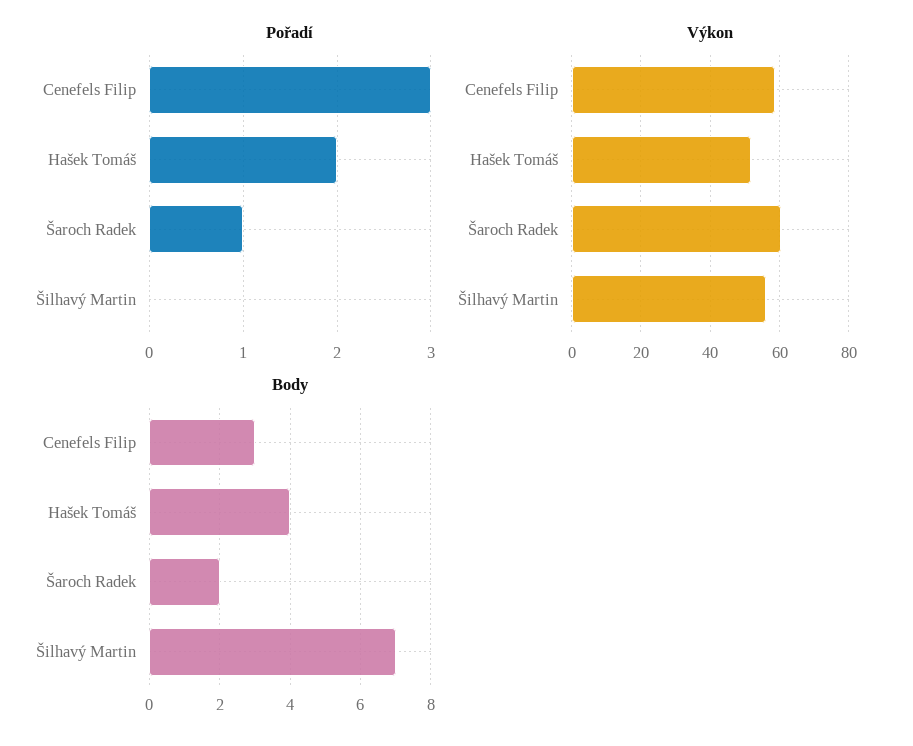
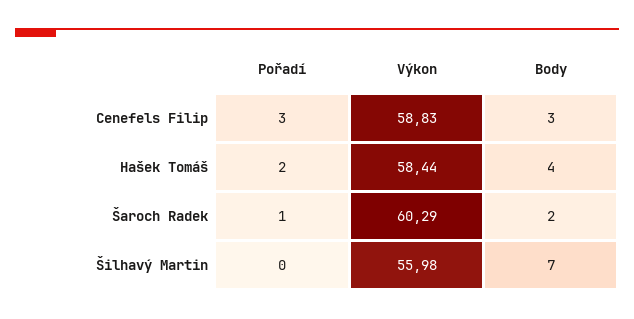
  {
    "Pořadí": {
      "Cenefels Filip": 3,
      "Hašek Tomáš": 2,
      "Šaroch Radek": 1,
      "Šilhavý Martin": 0
    },
    "Výkon": {
      "Cenefels Filip": 58.83,
-     "Hašek Tomáš": 52,
+     "Hašek Tomáš": 58.44,
      "Šaroch Radek": 60.29,
      "Šilhavý Martin": 55.98
    },
    "Body": {
      "Cenefels Filip": 3,
      "Hašek Tomáš": 4,
      "Šaroch Radek": 2,
      "Šilhavý Martin": 7
    }
  }

